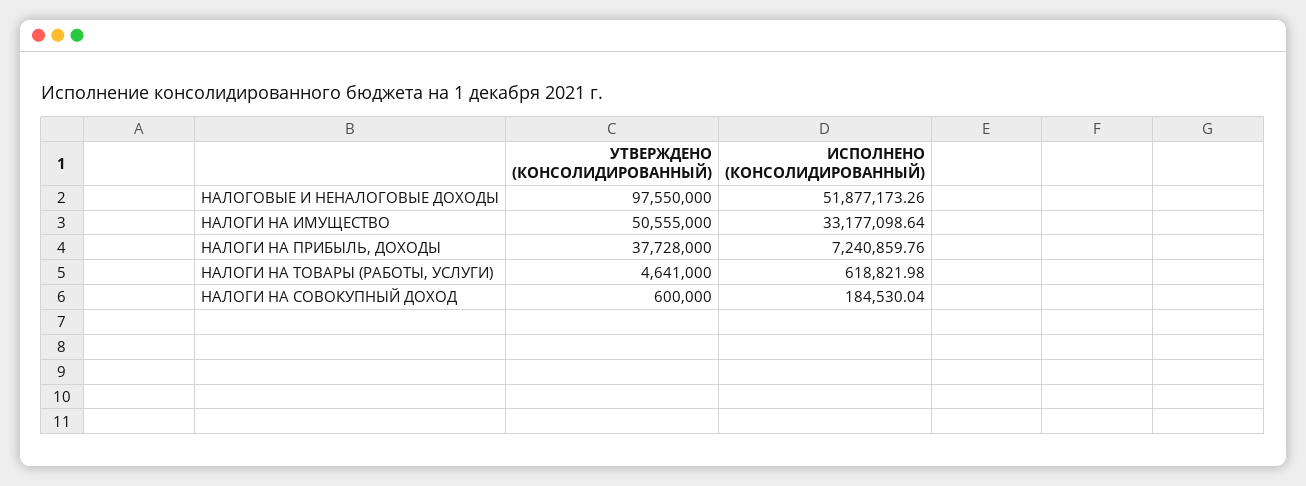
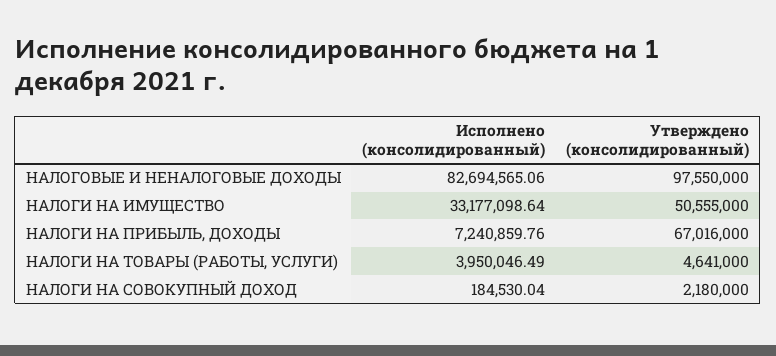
  {
    "УТВЕРЖДЕНО (КОНСОЛИДИРОВАННЫЙ)": {
      "НАЛОГОВЫЕ И НЕНАЛОГОВЫЕ ДОХОДЫ": 97550000,
      "НАЛОГИ НА ИМУЩЕСТВО": 50555000,
-     "НАЛОГИ НА ПРИБЫЛЬ, ДОХОДЫ": 37728000,
+     "НАЛОГИ НА ПРИБЫЛЬ, ДОХОДЫ": 67016000,
      "НАЛОГИ НА ТОВАРЫ (РАБОТЫ, УСЛУГИ)": 4641000,
-     "НАЛОГИ НА СОВОКУПНЫЙ ДОХОД": 600000
+     "НАЛОГИ НА СОВОКУПНЫЙ ДОХОД": 2180000
    },
    "ИСПОЛНЕНО (КОНСОЛИДИРОВАННЫЙ)": {
-     "НАЛОГОВЫЕ И НЕНАЛОГОВЫЕ ДОХОДЫ": 51877173.26,
+     "НАЛОГОВЫЕ И НЕНАЛОГОВЫЕ ДОХОДЫ": 82694565.06,
      "НАЛОГИ НА ИМУЩЕСТВО": 33177098.64,
      "НАЛОГИ НА ПРИБЫЛЬ, ДОХОДЫ": 7240859.76,
-     "НАЛОГИ НА ТОВАРЫ (РАБОТЫ, УСЛУГИ)": 618821.98,
+     "НАЛОГИ НА ТОВАРЫ (РАБОТЫ, УСЛУГИ)": 3950046.49,
      "НАЛОГИ НА СОВОКУПНЫЙ ДОХОД": 184530.04
    }
  }

